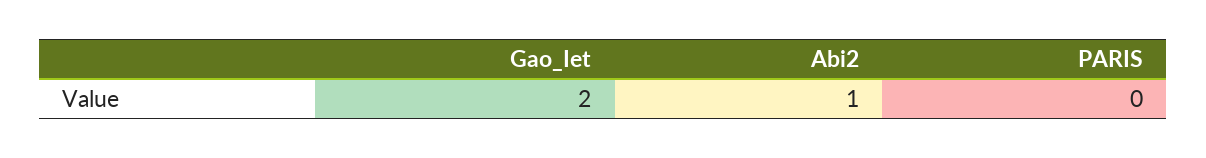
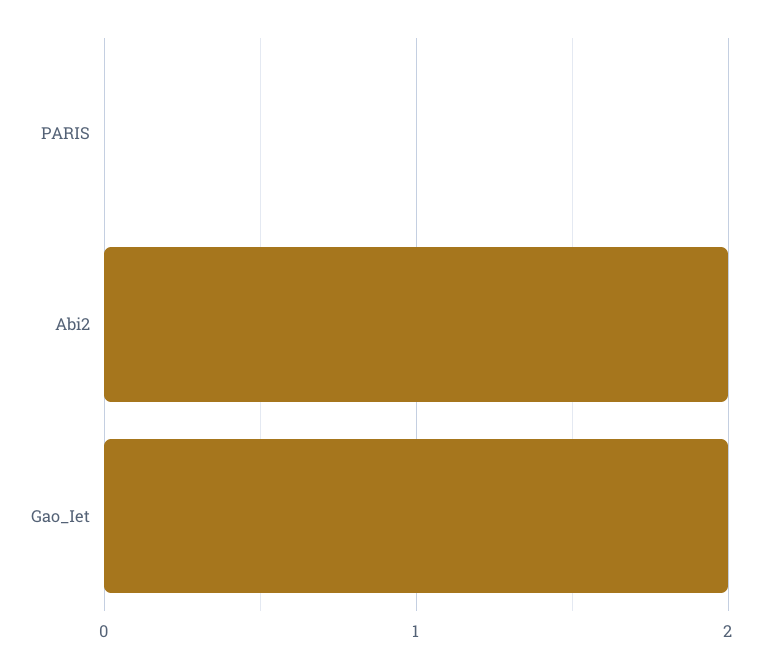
  {
    "Gao_Iet": 2,
-   "Abi2": 1,
+   "Abi2": 2,
    "PARIS": 0
  }

